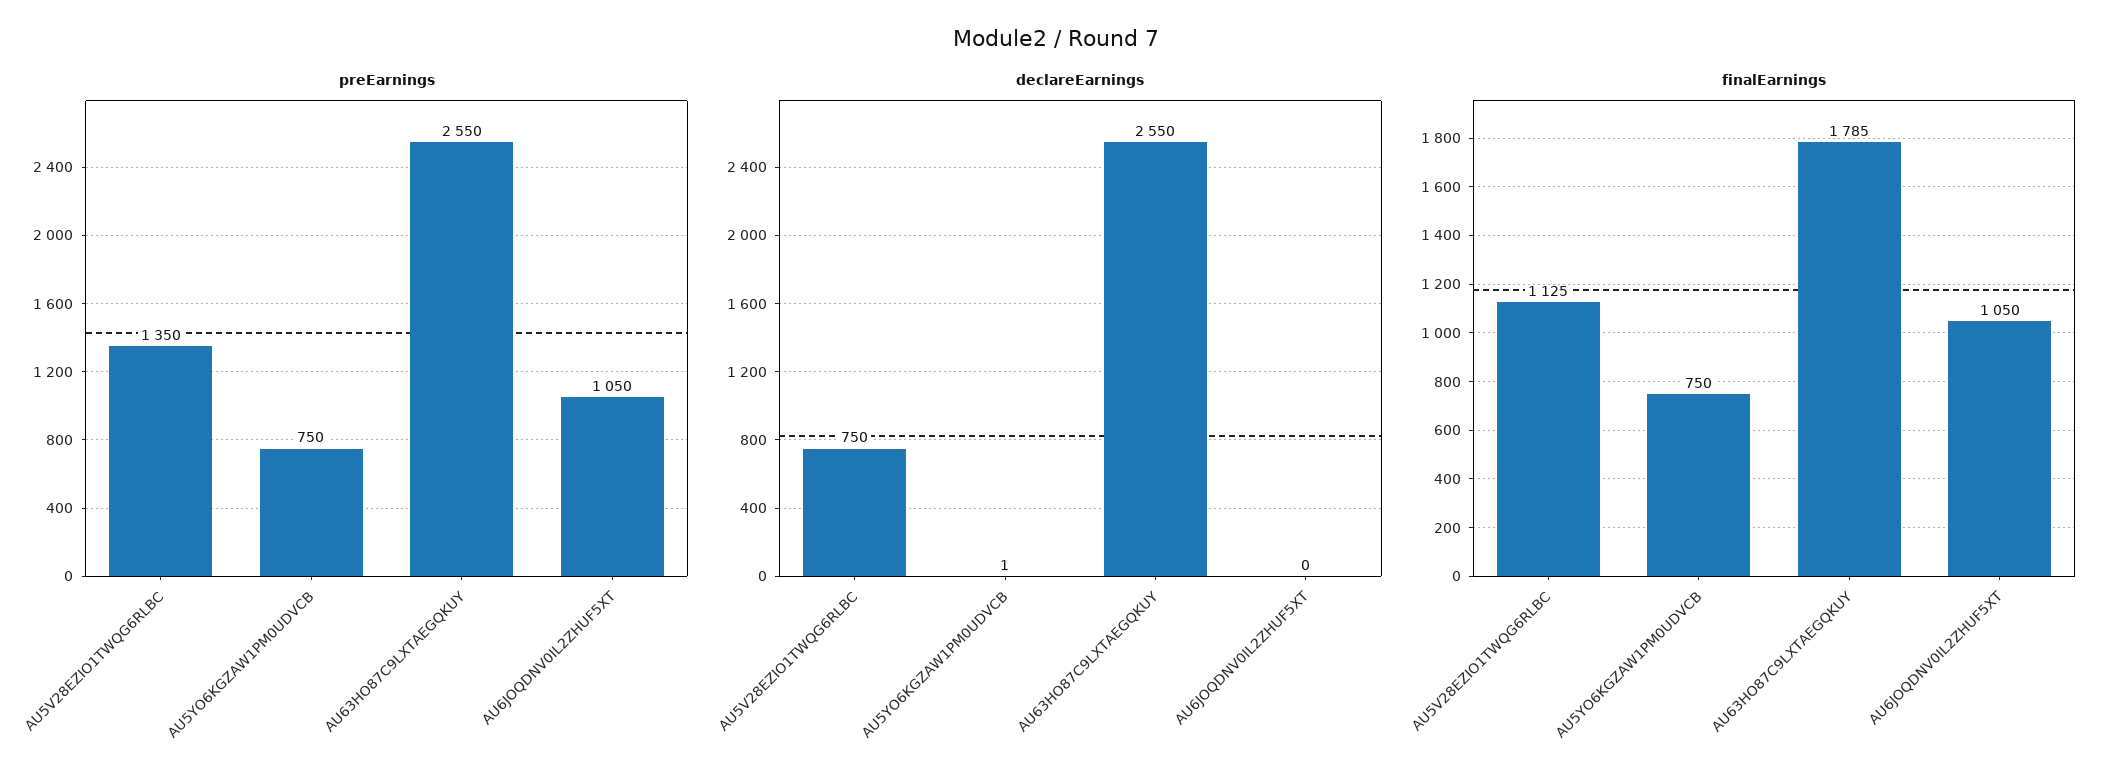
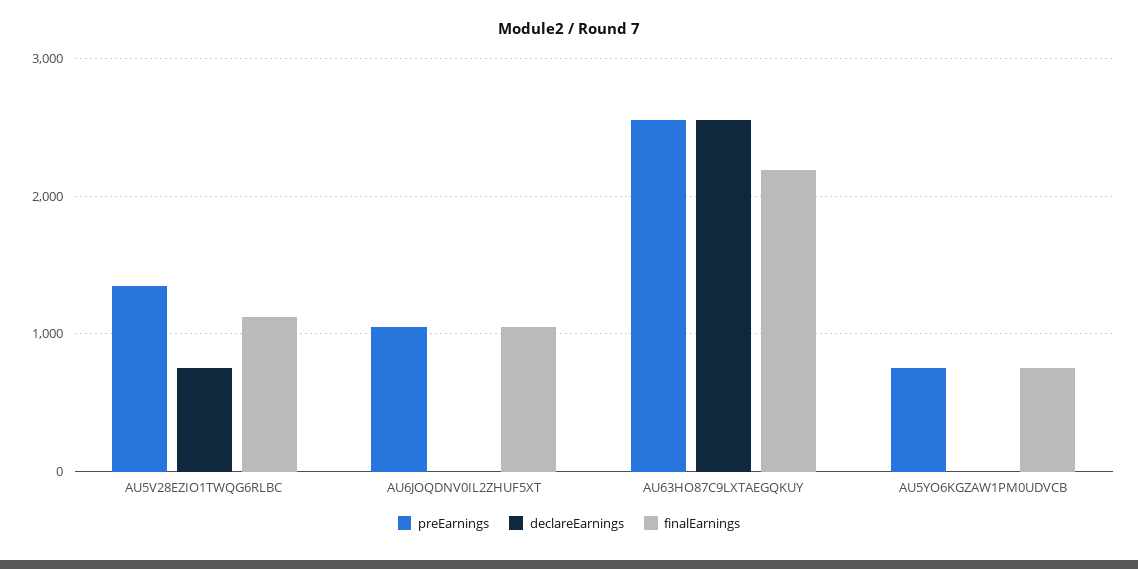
  {
    "preEarnings": {
      "AU5V28EZIO1TWQG6RLBC": 1350,
      "AU5YO6KGZAW1PM0UDVCB": 750,
      "AU63HO87C9LXTAEGQKUY": 2550,
      "AU6JOQDNV0IL2ZHUF5XT": 1050
    },
    "declareEarnings": {
      "AU5V28EZIO1TWQG6RLBC": 750,
      "AU5YO6KGZAW1PM0UDVCB": 1,
      "AU63HO87C9LXTAEGQKUY": 2550,
      "AU6JOQDNV0IL2ZHUF5XT": 0
    },
    "finalEarnings": {
      "AU5V28EZIO1TWQG6RLBC": 1125,
      "AU5YO6KGZAW1PM0UDVCB": 750,
-     "AU63HO87C9LXTAEGQKUY": 1785,
+     "AU63HO87C9LXTAEGQKUY": 2200,
      "AU6JOQDNV0IL2ZHUF5XT": 1050
    }
  }

